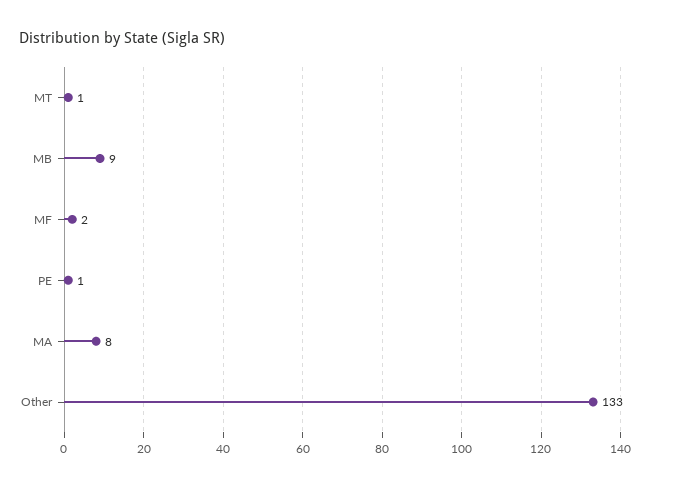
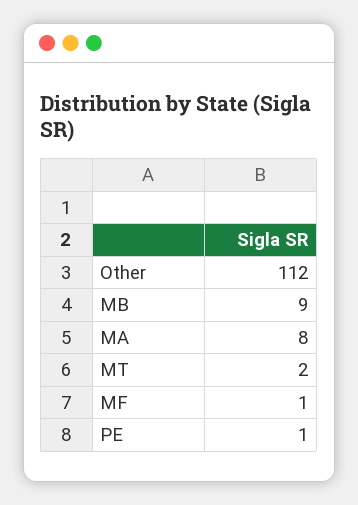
  {
-   "MT": 1,
+   "MT": 2,
    "MB": 9,
-   "MF": 2,
+   "MF": 1,
    "PE": 1,
    "MA": 8,
-   "Other": 133
+   "Other": 112
  }

